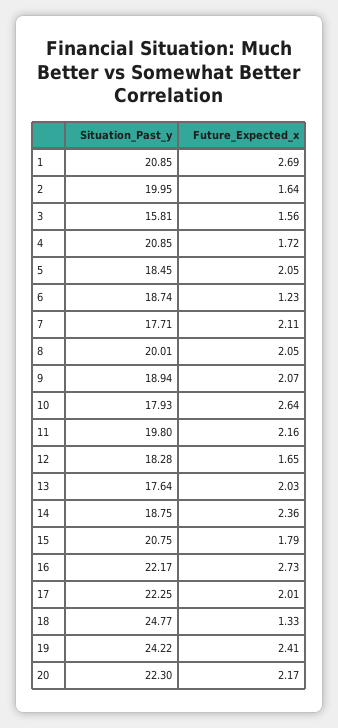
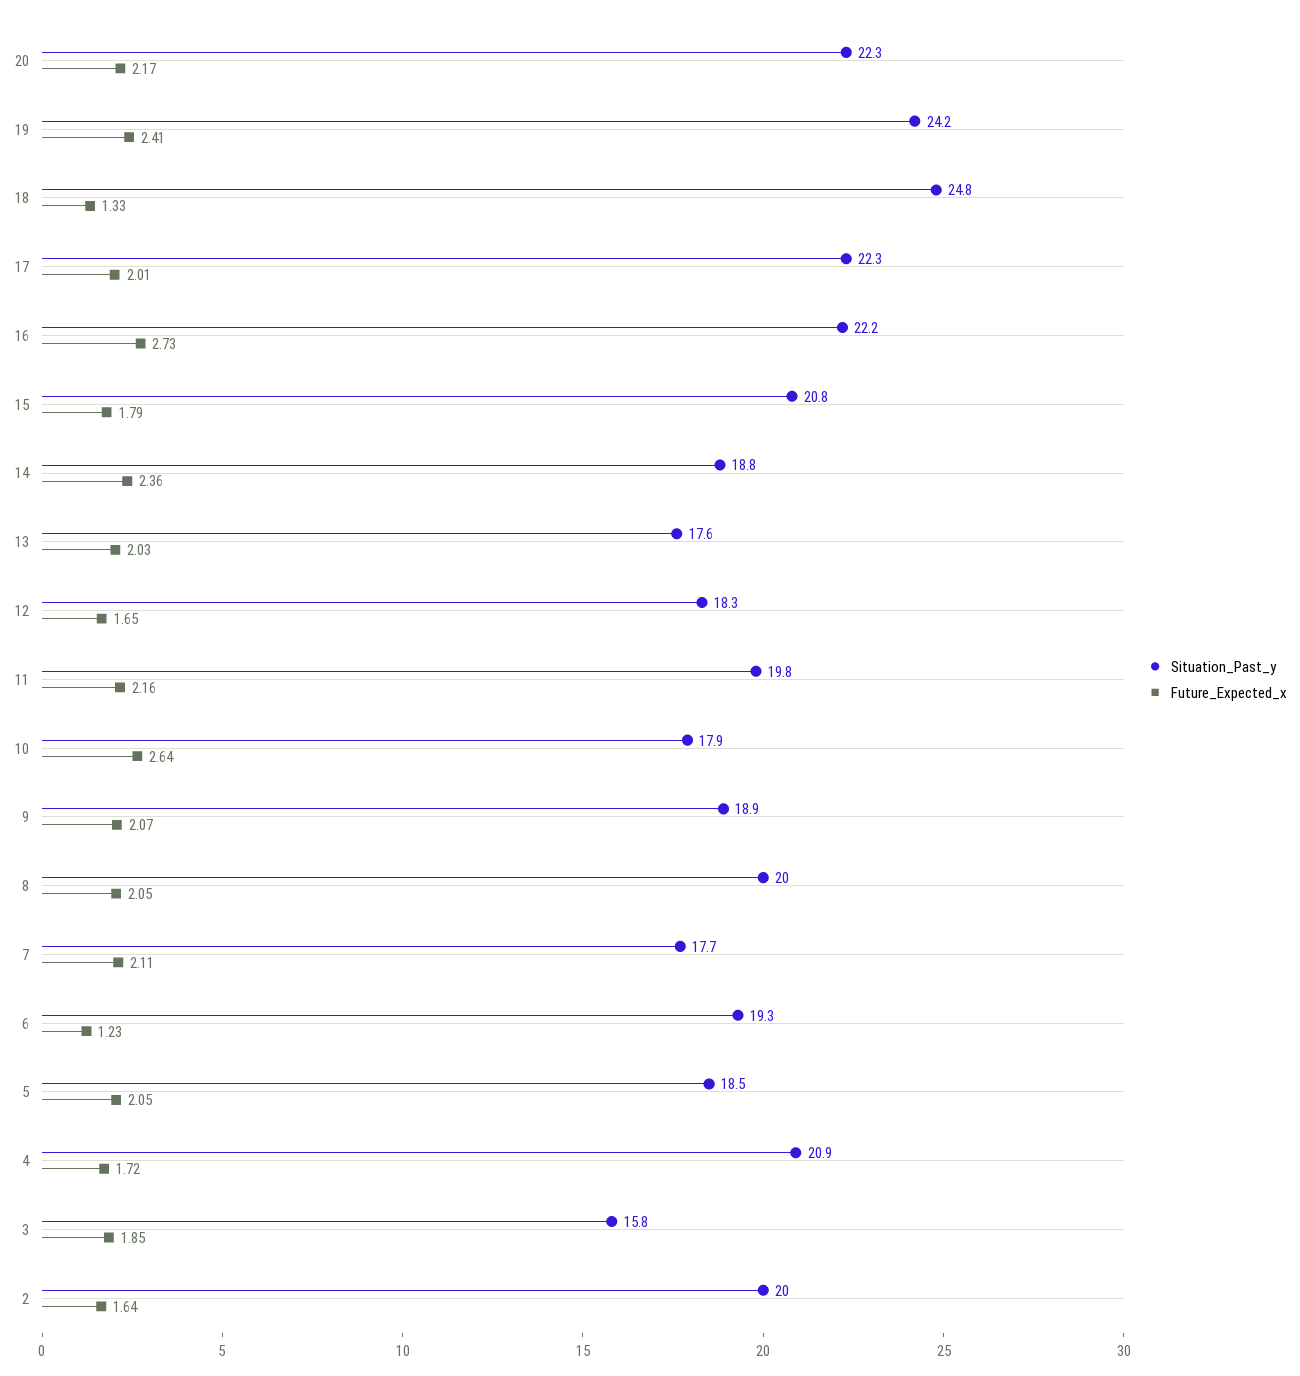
  {
    "Situation_Past_y": {
-     "1": 20.85,
      "2": 19.95,
      "3": 15.81,
      "4": 20.85,
      "5": 18.45,
-     "6": 18.74,
+     "6": 19.3,
      "7": 17.71,
      "8": 20.01,
      "9": 18.94,
      "10": 17.93,
      "11": 19.8,
      "12": 18.28,
      "13": 17.64,
      "14": 18.75,
      "15": 20.75,
      "16": 22.17,
      "17": 22.25,
      "18": 24.77,
      "19": 24.22,
      "20": 22.3
    },
    "Future_Expected_x": {
-     "1": 2.69,
      "2": 1.64,
-     "3": 1.56,
+     "3": 1.85,
      "4": 1.72,
      "5": 2.05,
      "6": 1.23,
      "7": 2.11,
      "8": 2.05,
      "9": 2.07,
      "10": 2.64,
      "11": 2.16,
      "12": 1.65,
      "13": 2.03,
      "14": 2.36,
      "15": 1.79,
      "16": 2.73,
      "17": 2.01,
      "18": 1.33,
      "19": 2.41,
      "20": 2.17
    }
  }

